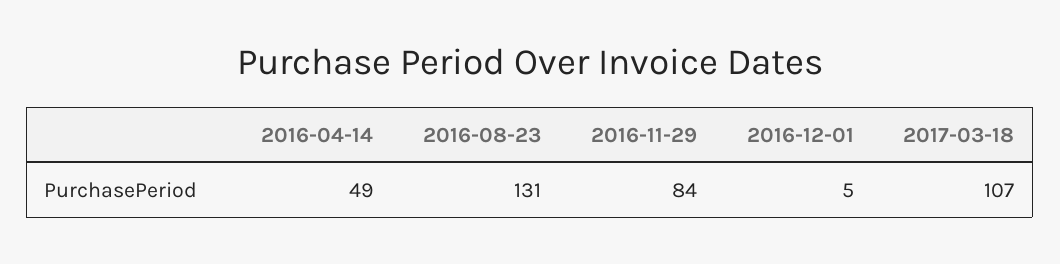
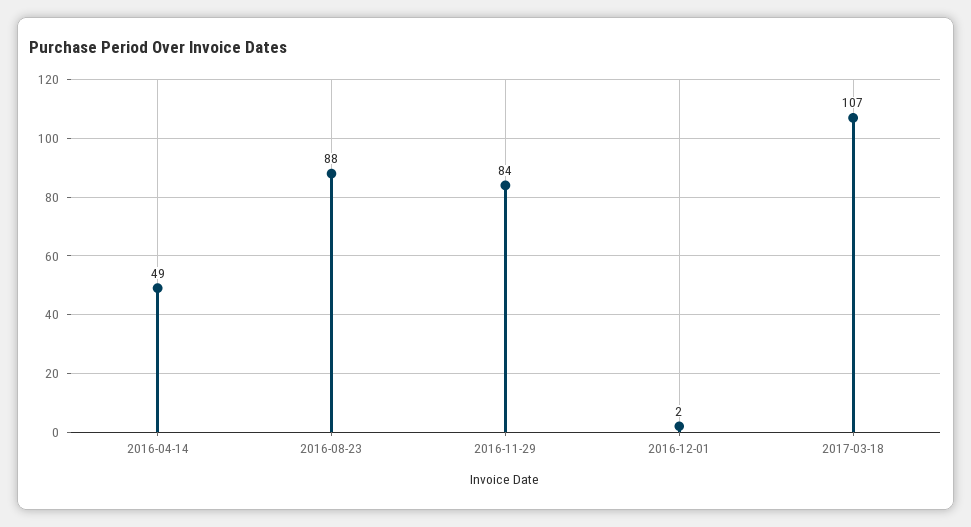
  {
    "2016-04-14": 49,
-   "2016-08-23": 131,
+   "2016-08-23": 88,
    "2016-11-29": 84,
-   "2016-12-01": 5,
+   "2016-12-01": 2,
    "2017-03-18": 107
  }

